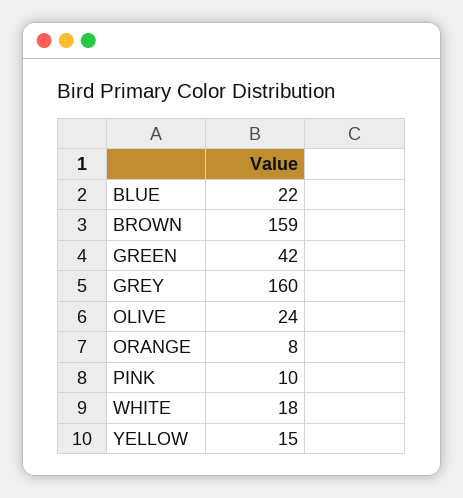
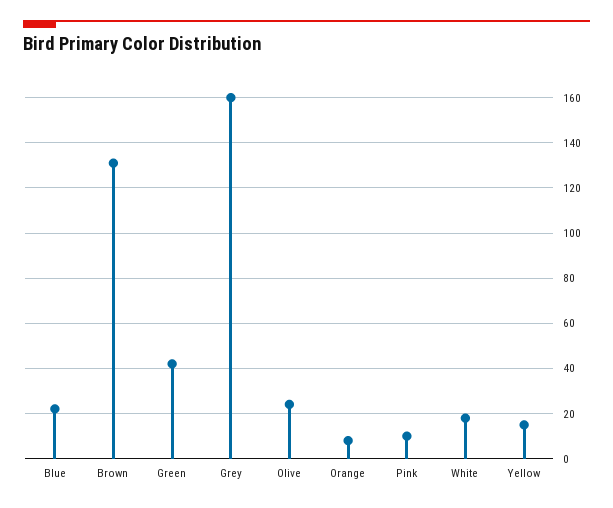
  {
    "BLUE": 22,
-   "BROWN": 159,
+   "BROWN": 130,
    "GREEN": 42,
    "GREY": 160,
    "OLIVE": 24,
    "ORANGE": 8,
    "PINK": 10,
    "WHITE": 18,
    "YELLOW": 15
  }

